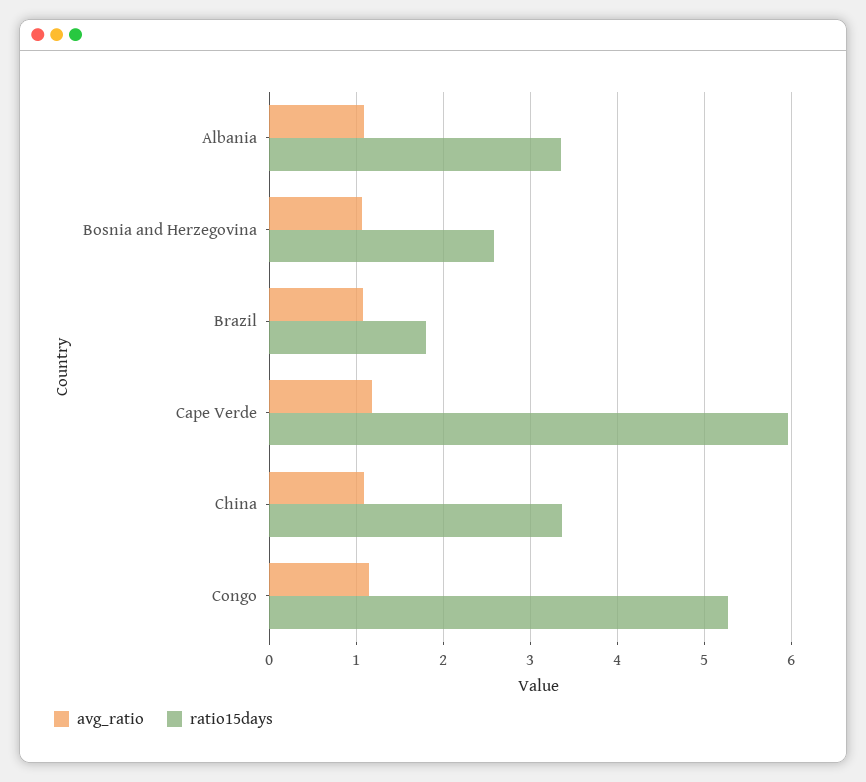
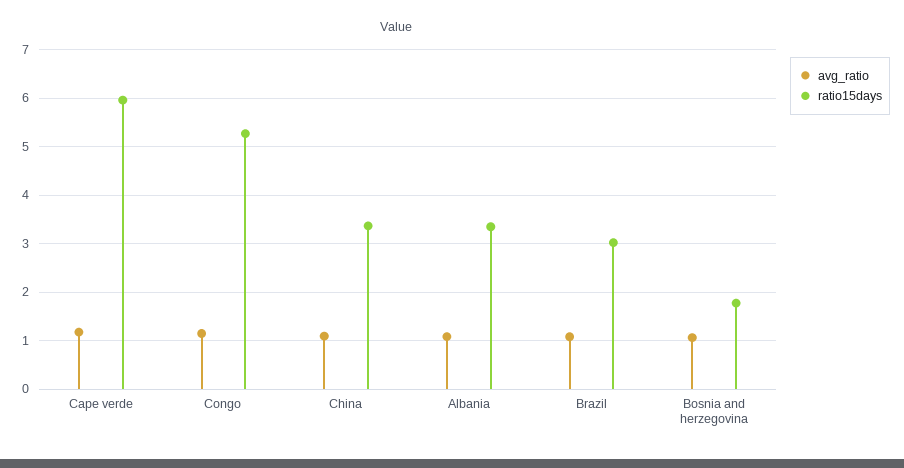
  {
    "avg_ratio": {
      "Albania": 1.1,
      "Bosnia and Herzegovina": 1.1,
      "Brazil": 1.1,
      "Cape Verde": 1.2,
      "China": 1.1,
      "Congo": 1.1
    },
    "ratio15days": {
      "Albania": 3.3,
-     "Bosnia and Herzegovina": 2.6,
+     "Bosnia and Herzegovina": 1.8,
-     "Brazil": 1.8,
+     "Brazil": 3,
      "Cape Verde": 6,
      "China": 3.4,
      "Congo": 5.3
    }
  }

